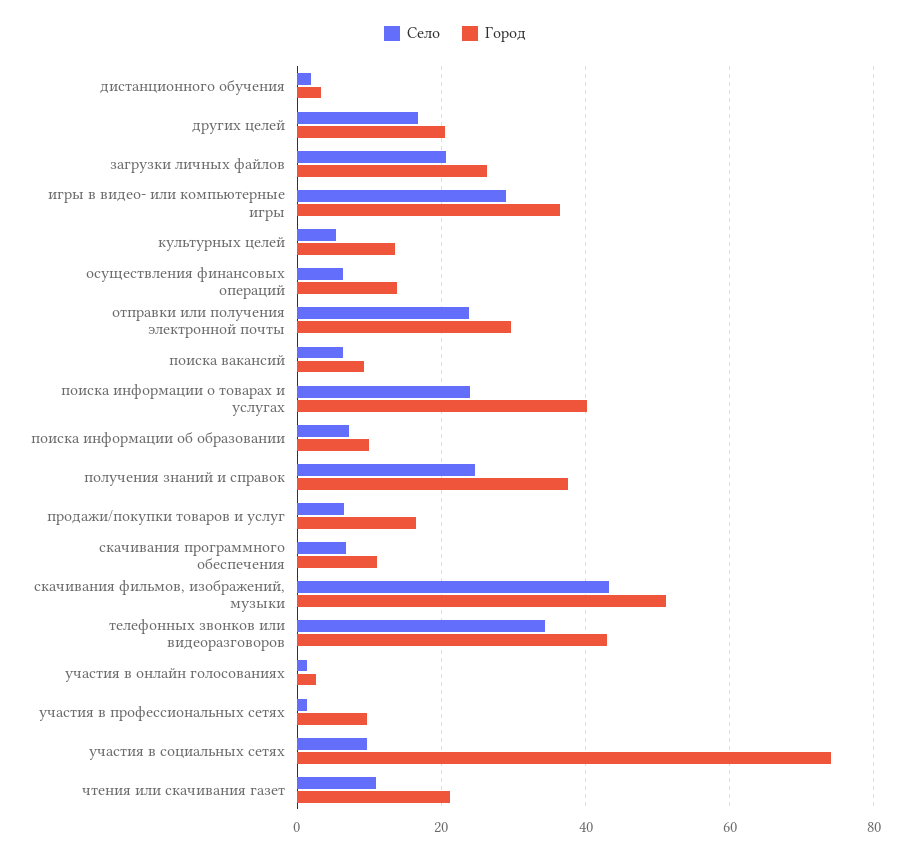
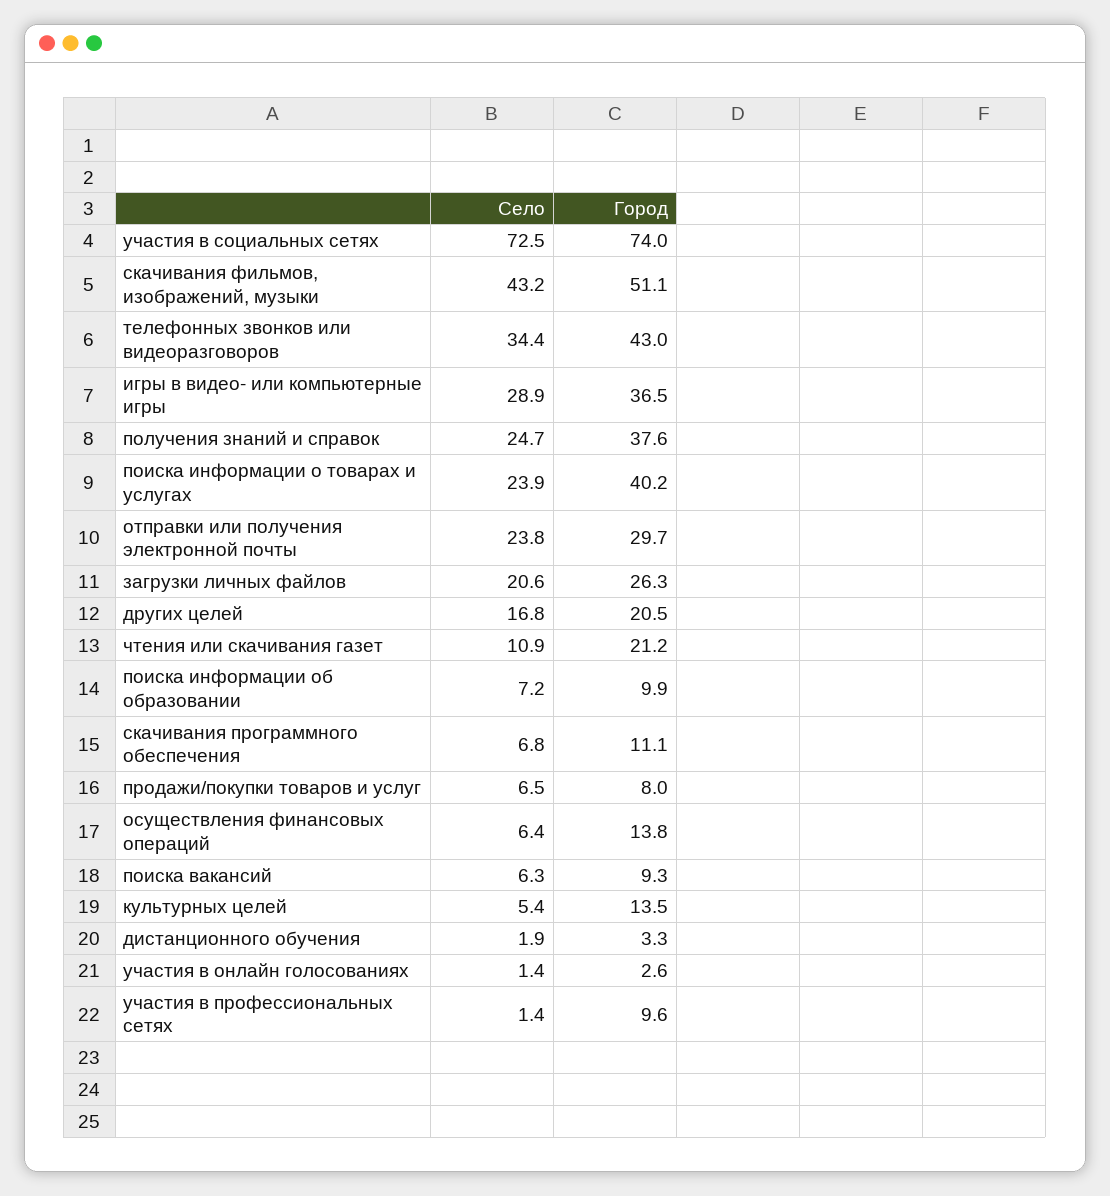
  {
    "Село": {
      "дистанционного обучения": 1.9,
      "других целей": 16.8,
      "загрузки личных файлов": 20.6,
      "игры в видео- или компьютерные игры": 28.9,
      "культурных целей": 5.4,
      "осуществления финансовых операций": 6.4,
      "отправки или получения электронной почты": 23.8,
      "поиска вакансий": 6.3,
      "поиска информации о товарах и услугах": 23.9,
      "поиска информации об образовании": 7.2,
      "получения знаний и справок": 24.7,
      "продажи/покупки товаров и услуг": 6.5,
      "скачивания программного обеспечения": 6.8,
      "скачивания фильмов, изображений, музыки": 43.2,
      "телефонных звонков или видеоразговоров": 34.4,
      "участия в онлайн голосованиях": 1.4,
      "участия в профессиональных сетях": 1.4,
-     "участия в социальных сетях": 10,
+     "участия в социальных сетях": 72.5,
      "чтения или скачивания газет": 10.9
    },
    "Город": {
      "дистанционного обучения": 3.3,
      "других целей": 20.5,
      "загрузки личных файлов": 26.3,
      "игры в видео- или компьютерные игры": 36.5,
      "культурных целей": 13.5,
      "осуществления финансовых операций": 13.8,
      "отправки или получения электронной почты": 29.7,
      "поиска вакансий": 9.3,
      "поиска информации о товарах и услугах": 40.2,
      "поиска информации об образовании": 9.9,
      "получения знаний и справок": 37.6,
-     "продажи/покупки товаров и услуг": 16,
+     "продажи/покупки товаров и услуг": 8,
      "скачивания программного обеспечения": 11.1,
      "скачивания фильмов, изображений, музыки": 51.1,
      "телефонных звонков или видеоразговоров": 43,
      "участия в онлайн голосованиях": 2.6,
      "участия в профессиональных сетях": 9.6,
      "участия в социальных сетях": 74,
      "чтения или скачивания газет": 21.2
    }
  }

